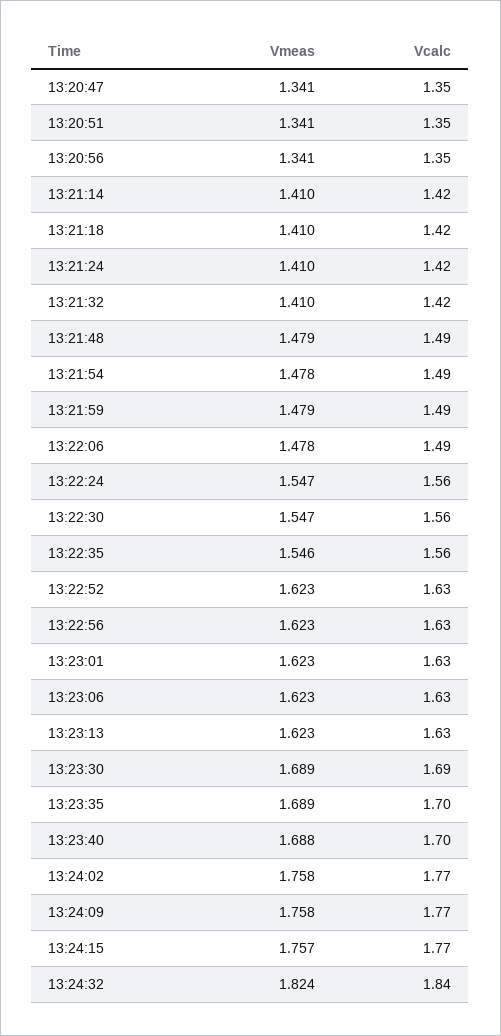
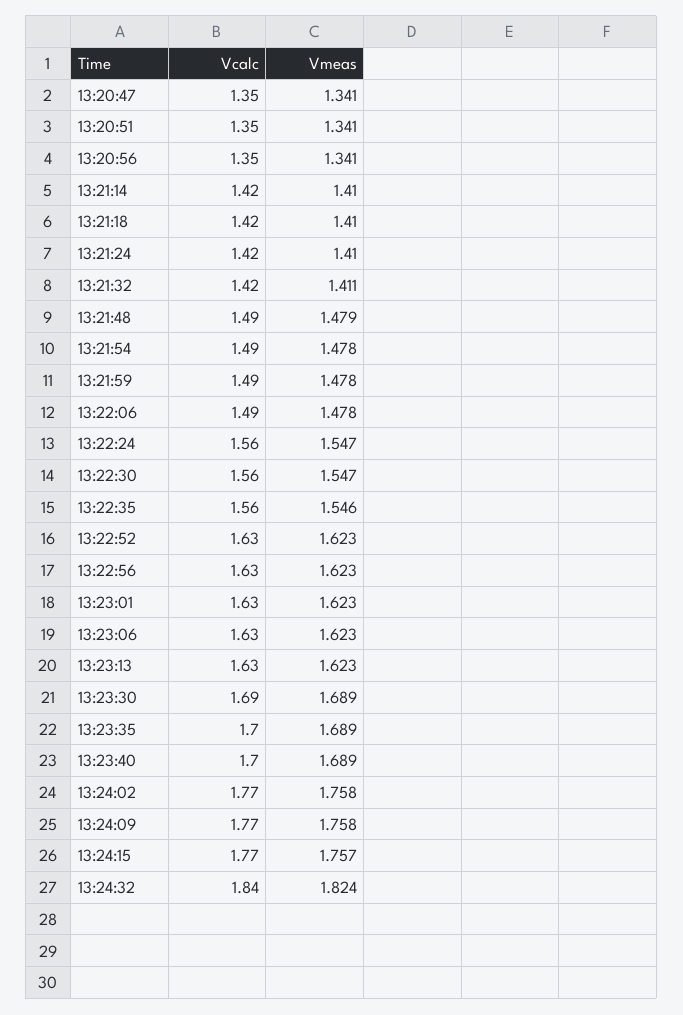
  {
    "Vmeas": {
      "13:20:47": 1.341,
      "13:20:51": 1.341,
      "13:20:56": 1.341,
      "13:21:14": 1.41,
      "13:21:18": 1.41,
      "13:21:24": 1.41,
-     "13:21:32": 1.41,
+     "13:21:32": 1.411,
      "13:21:48": 1.479,
      "13:21:54": 1.478,
-     "13:21:59": 1.479,
+     "13:21:59": 1.478,
      "13:22:06": 1.478,
      "13:22:24": 1.547,
      "13:22:30": 1.547,
      "13:22:35": 1.546,
      "13:22:52": 1.623,
      "13:22:56": 1.623,
      "13:23:01": 1.623,
      "13:23:06": 1.623,
      "13:23:13": 1.623,
      "13:23:30": 1.689,
      "13:23:35": 1.689,
-     "13:23:40": 1.688,
+     "13:23:40": 1.689,
      "13:24:02": 1.758,
      "13:24:09": 1.758,
      "13:24:15": 1.757,
      "13:24:32": 1.824
    },
    "Vcalc": {
      "13:20:47": 1.35,
      "13:20:51": 1.35,
      "13:20:56": 1.35,
      "13:21:14": 1.42,
      "13:21:18": 1.42,
      "13:21:24": 1.42,
      "13:21:32": 1.42,
      "13:21:48": 1.49,
      "13:21:54": 1.49,
      "13:21:59": 1.49,
      "13:22:06": 1.49,
      "13:22:24": 1.56,
      "13:22:30": 1.56,
      "13:22:35": 1.56,
      "13:22:52": 1.63,
      "13:22:56": 1.63,
      "13:23:01": 1.63,
      "13:23:06": 1.63,
      "13:23:13": 1.63,
      "13:23:30": 1.69,
      "13:23:35": 1.7,
      "13:23:40": 1.7,
      "13:24:02": 1.77,
      "13:24:09": 1.77,
      "13:24:15": 1.77,
      "13:24:32": 1.84
    }
  }

